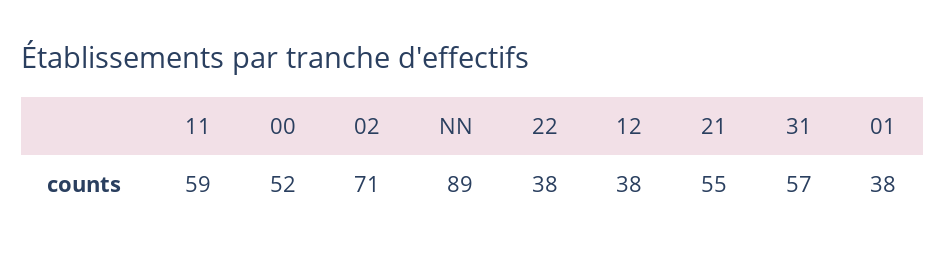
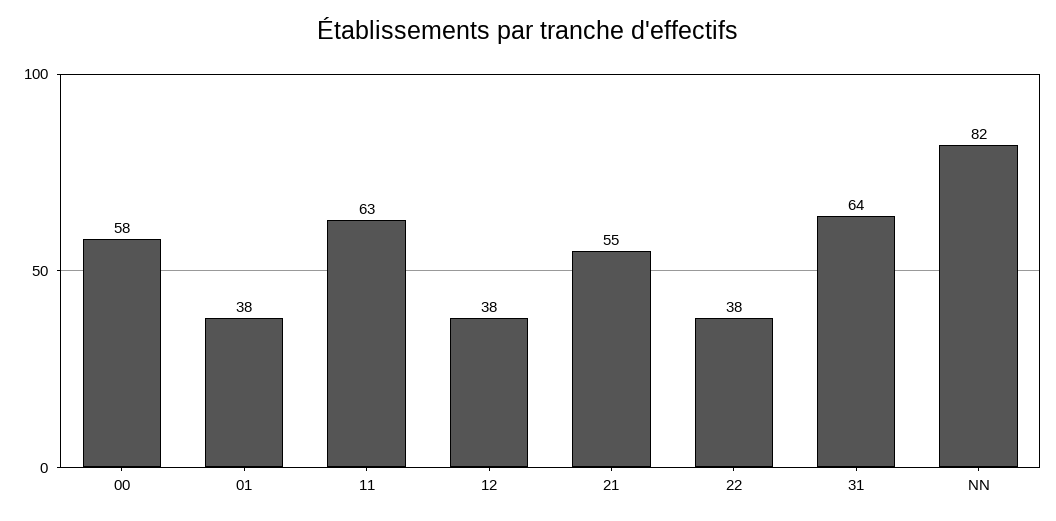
  {
-   "11": 59,
+   "11": 63,
-   "00": 52,
+   "00": 58,
-   "02": 71,
-   "NN": 89,
+   "NN": 82,
    "22": 38,
    "12": 38,
    "21": 55,
-   "31": 57,
+   "31": 64,
    "01": 38
  }

